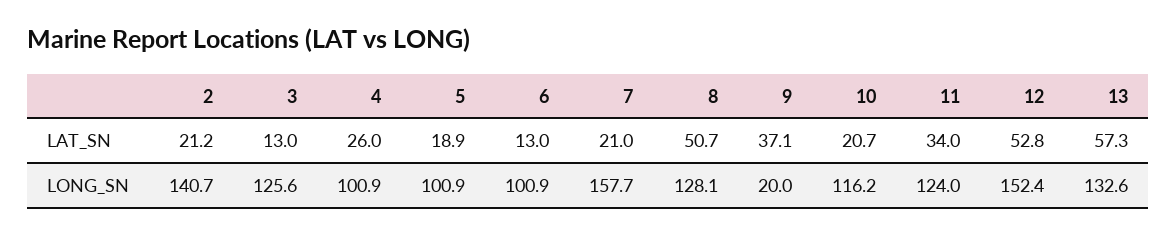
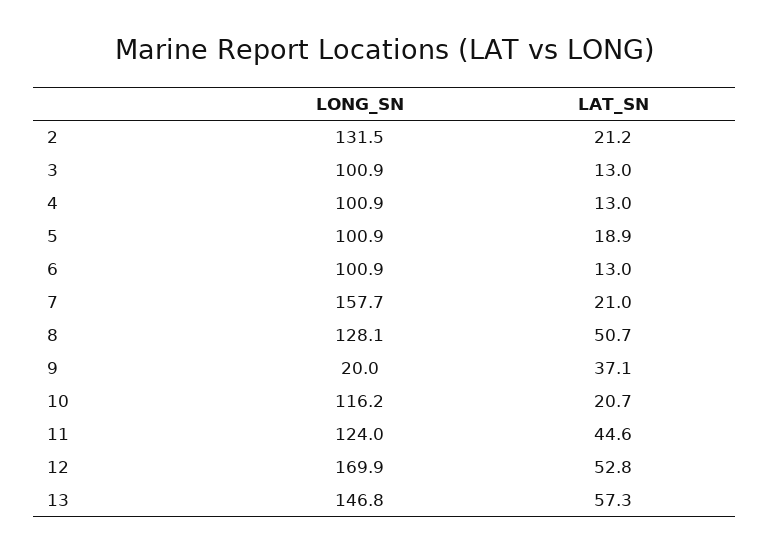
  {
    "2": {
      "LAT_SN": 21.2,
-     "LONG_SN": 140.7
+     "LONG_SN": 131.5
    },
    "3": {
      "LAT_SN": 13,
-     "LONG_SN": 125.6
+     "LONG_SN": 100.9
    },
    "4": {
-     "LAT_SN": 26,
+     "LAT_SN": 13,
      "LONG_SN": 100.9
    },
    "5": {
      "LAT_SN": 18.9,
      "LONG_SN": 100.9
    },
    "6": {
      "LAT_SN": 13,
      "LONG_SN": 100.9
    },
    "7": {
      "LAT_SN": 21,
      "LONG_SN": 157.7
    },
    "8": {
      "LAT_SN": 50.7,
      "LONG_SN": 128.1
    },
    "9": {
      "LAT_SN": 37.1,
      "LONG_SN": 20
    },
    "10": {
      "LAT_SN": 20.7,
      "LONG_SN": 116.2
    },
    "11": {
-     "LAT_SN": 34,
+     "LAT_SN": 44.6,
      "LONG_SN": 124
    },
    "12": {
      "LAT_SN": 52.8,
-     "LONG_SN": 152.4
+     "LONG_SN": 169.9
    },
    "13": {
      "LAT_SN": 57.3,
-     "LONG_SN": 132.6
+     "LONG_SN": 146.8
    }
  }

